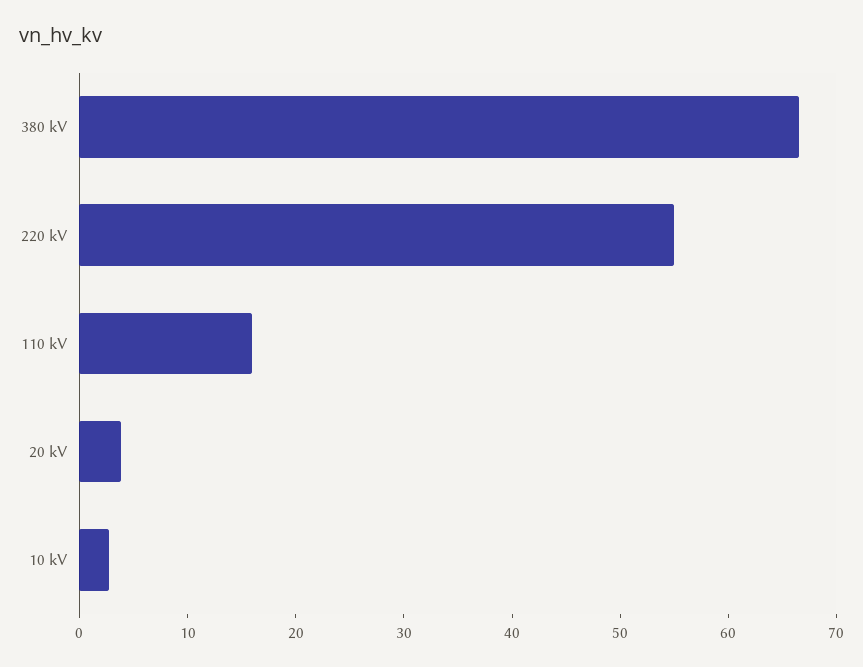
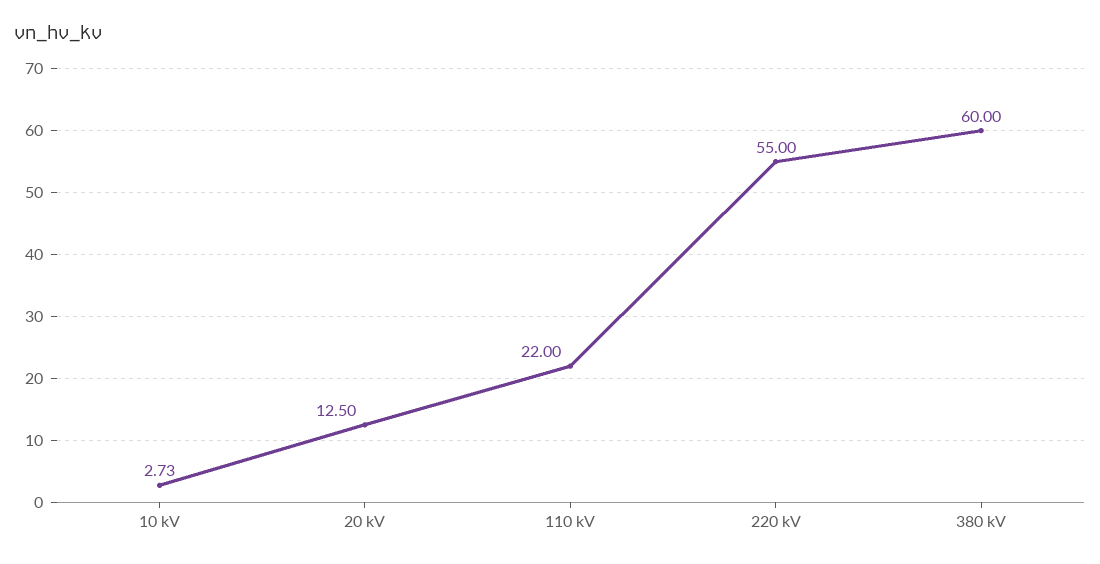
  {
-   "380 kV": 66,
+   "380 kV": 60,
    "220 kV": 55,
-   "110 kV": 16,
+   "110 kV": 22,
-   "20 kV": 4,
+   "20 kV": 12.5,
    "10 kV": 2.73
  }

